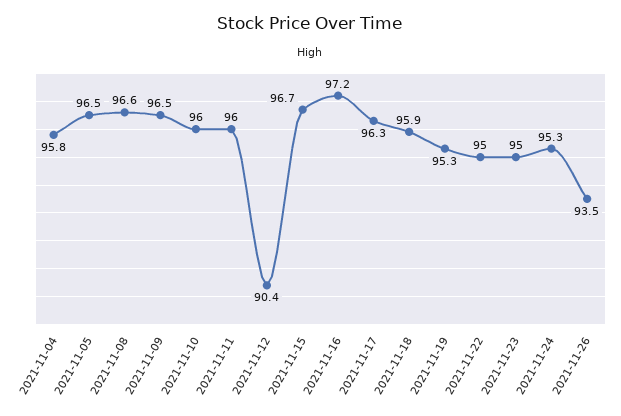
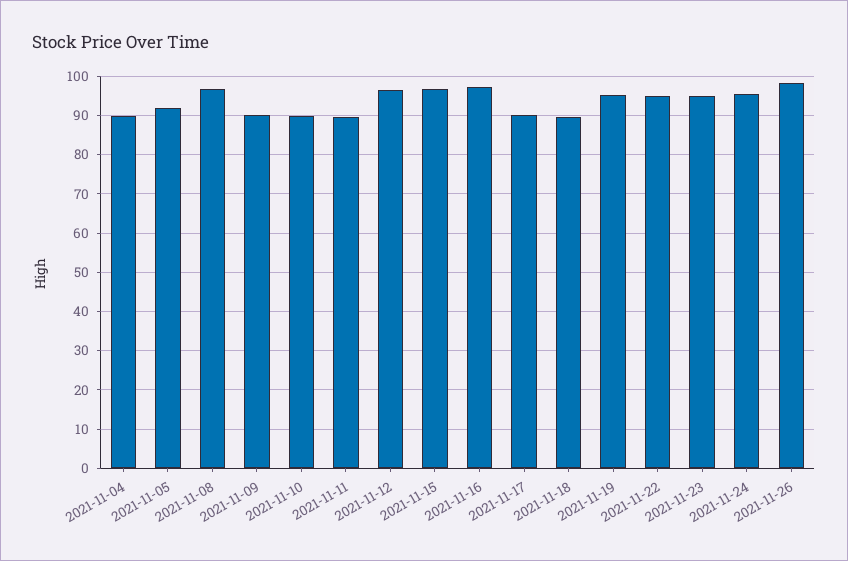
  {
-   "2021-11-04": 95.8,
+   "2021-11-04": 90,
-   "2021-11-05": 96.5,
+   "2021-11-05": 92,
    "2021-11-08": 96.6,
-   "2021-11-09": 96.5,
+   "2021-11-09": 90,
-   "2021-11-10": 96,
+   "2021-11-10": 90,
-   "2021-11-11": 96,
+   "2021-11-11": 90,
-   "2021-11-12": 90.4,
+   "2021-11-12": 96,
    "2021-11-15": 96.7,
    "2021-11-16": 97.2,
-   "2021-11-17": 96.3,
+   "2021-11-17": 90,
-   "2021-11-18": 95.9,
+   "2021-11-18": 90,
    "2021-11-19": 95.3,
    "2021-11-22": 95,
    "2021-11-23": 95,
    "2021-11-24": 95.3,
-   "2021-11-26": 93.5
+   "2021-11-26": 98
  }

